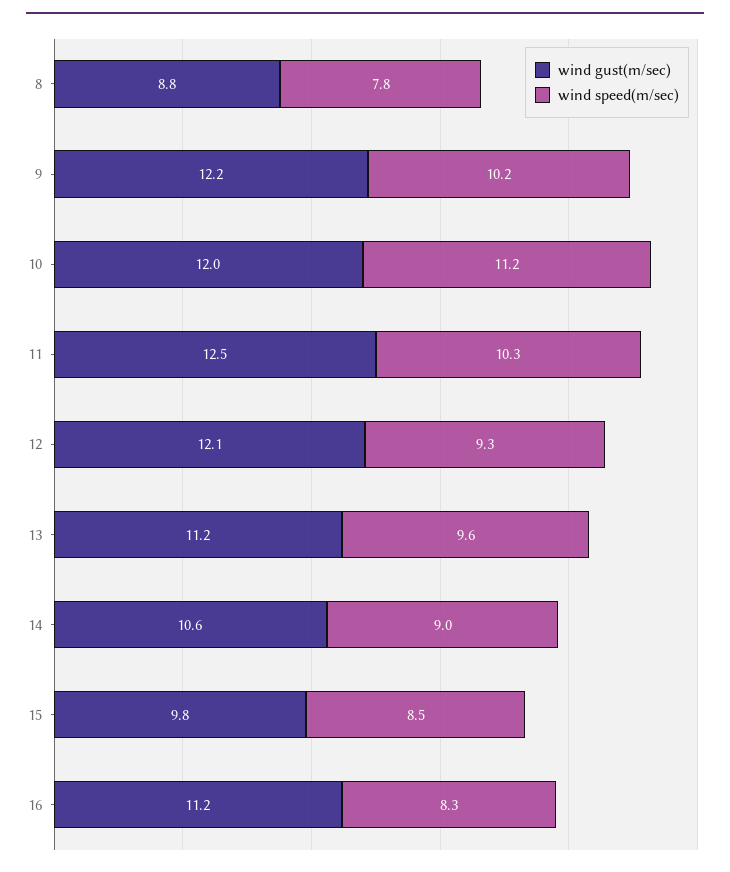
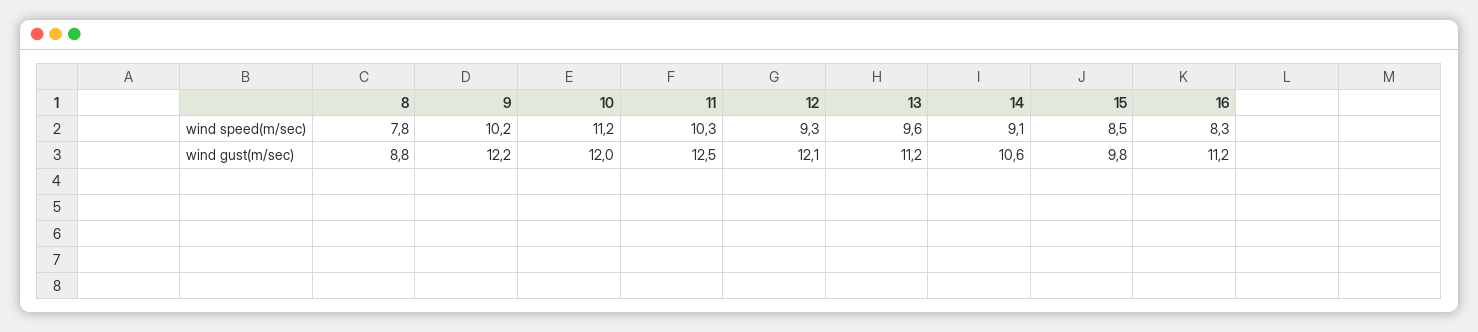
  {
    "wind gust(m/sec)": {
      "8": 8.8,
      "9": 12.2,
      "10": 12,
      "11": 12.5,
      "12": 12.1,
      "13": 11.2,
      "14": 10.6,
      "15": 9.8,
      "16": 11.2
    },
    "wind speed(m/sec)": {
      "8": 7.8,
      "9": 10.2,
      "10": 11.2,
      "11": 10.3,
      "12": 9.3,
      "13": 9.6,
-     "14": 9,
+     "14": 9.1,
      "15": 8.5,
      "16": 8.3
    }
  }

